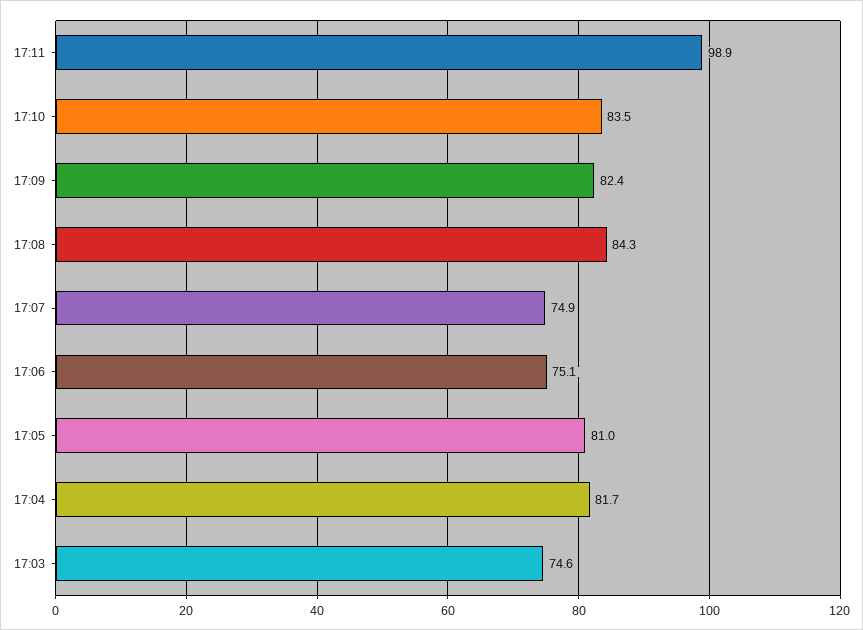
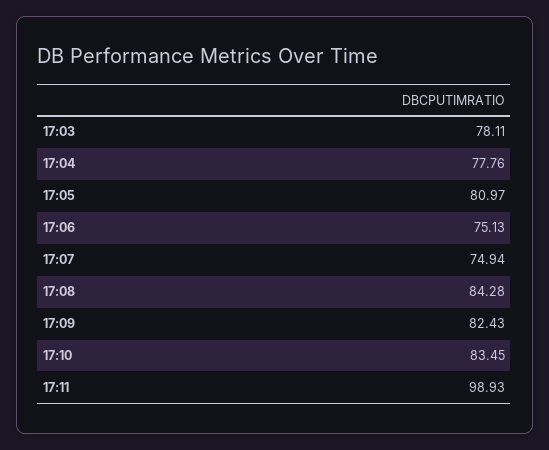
  {
    "17:11": 98.93,
    "17:10": 83.45,
    "17:09": 82.43,
    "17:08": 84.28,
    "17:07": 74.94,
    "17:06": 75.13,
    "17:05": 80.97,
-   "17:04": 81.7,
+   "17:04": 77.76,
-   "17:03": 74.6
+   "17:03": 78.11
  }

